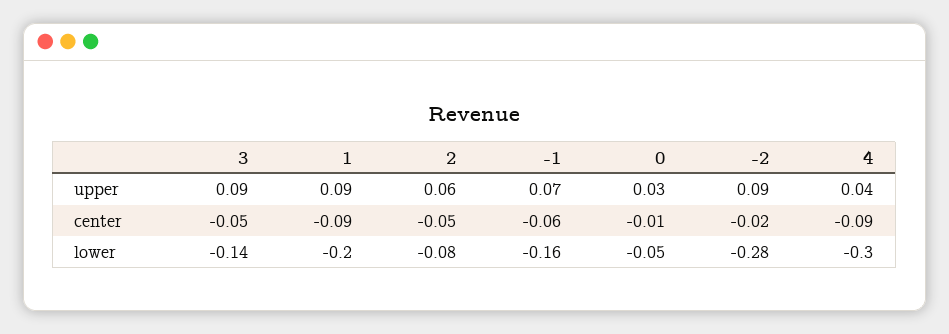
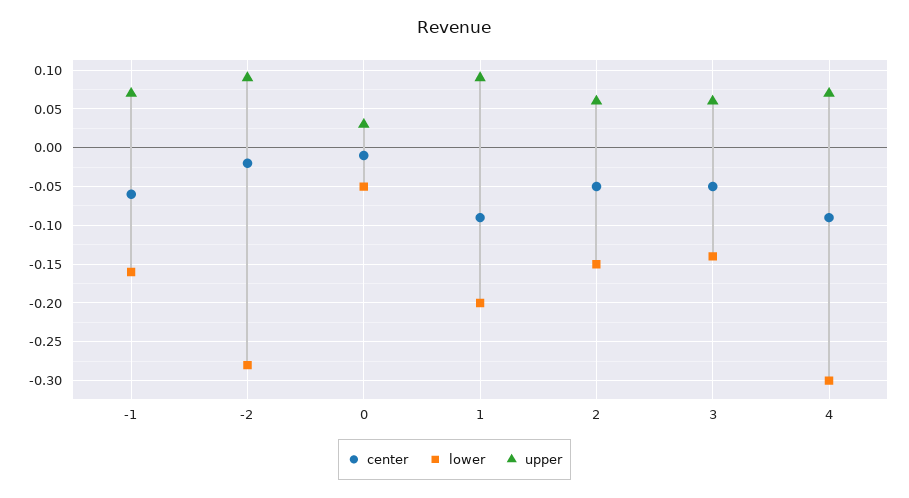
  {
    "upper": {
-     "3": 0.09,
+     "3": 0.06,
      "1": 0.09,
      "2": 0.06,
      "-1": 0.07,
      "0": 0.03,
      "-2": 0.09,
-     "4": 0.04
+     "4": 0.07
    },
    "center": {
      "3": -0.05,
      "1": -0.09,
      "2": -0.05,
      "-1": -0.06,
      "0": -0.01,
      "-2": -0.02,
      "4": -0.09
    },
    "lower": {
      "3": -0.14,
      "1": -0.2,
-     "2": -0.08,
+     "2": -0.15,
      "-1": -0.16,
      "0": -0.05,
      "-2": -0.28,
      "4": -0.3
    }
  }

